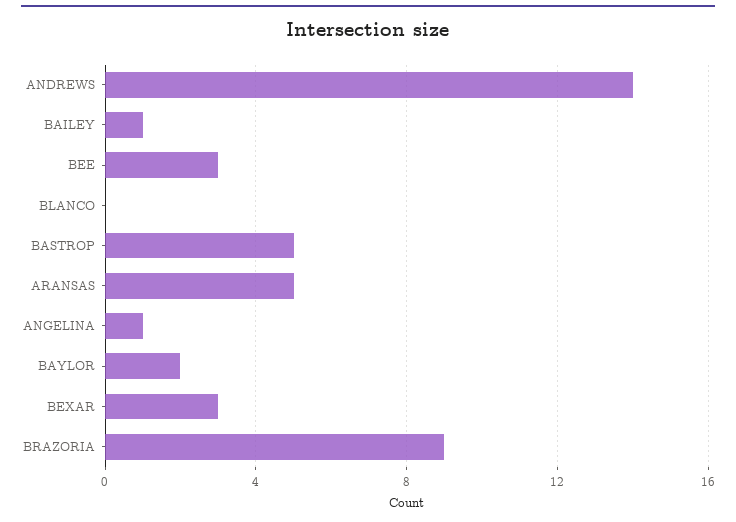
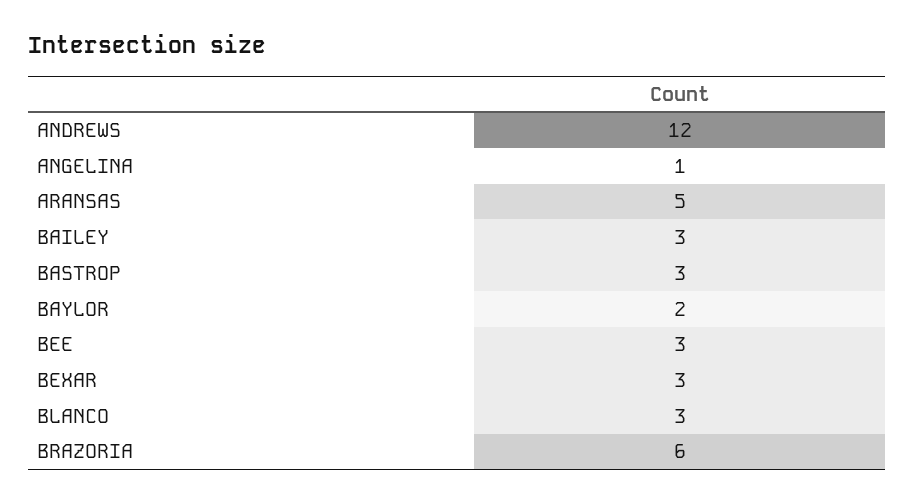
  {
-   "ANDREWS": 14,
+   "ANDREWS": 12,
-   "BAILEY": 1,
+   "BAILEY": 3,
    "BEE": 3,
-   "BLANCO": 0,
+   "BLANCO": 3,
-   "BASTROP": 5,
+   "BASTROP": 3,
    "ARANSAS": 5,
    "ANGELINA": 1,
    "BAYLOR": 2,
    "BEXAR": 3,
-   "BRAZORIA": 9
+   "BRAZORIA": 6
  }

